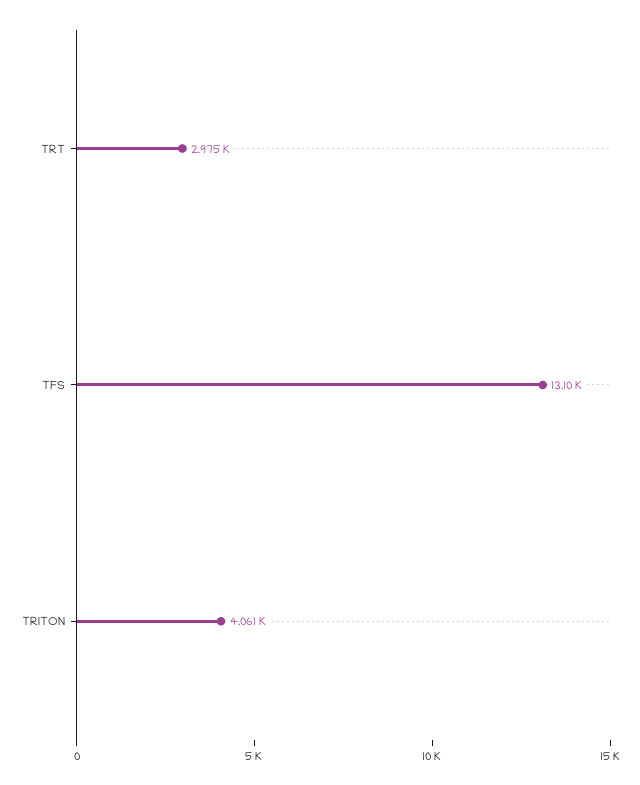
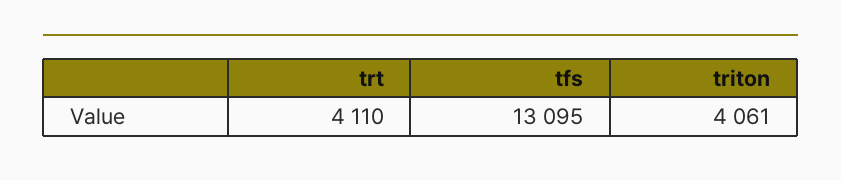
  {
-   "TRT": 2975,
+   "TRT": 4110,
    "TFS": 13095,
    "TRITON": 4061
  }

